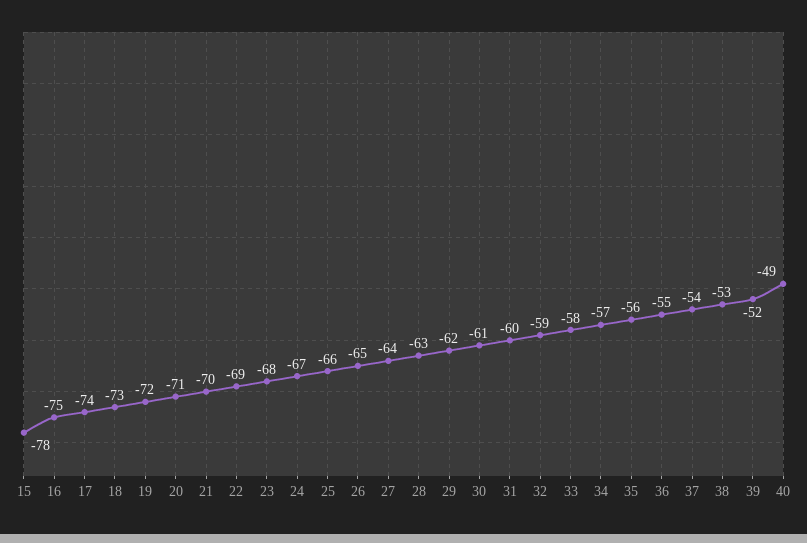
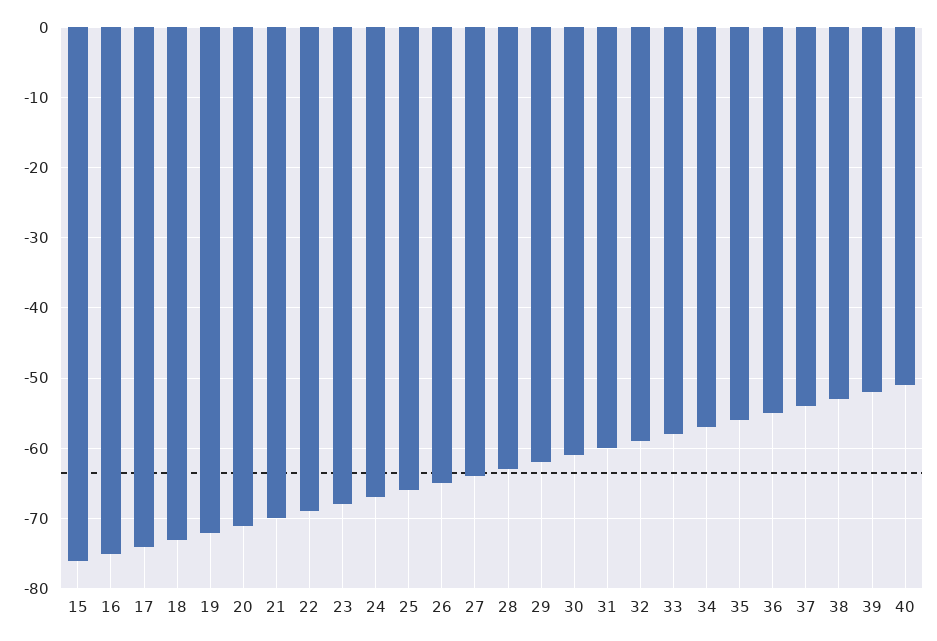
  {
-   "15": -78,
+   "15": -76,
    "16": -75,
    "17": -74,
    "18": -73,
    "19": -72,
    "20": -71,
    "21": -70,
    "22": -69,
    "23": -68,
    "24": -67,
    "25": -66,
    "26": -65,
    "27": -64,
    "28": -63,
    "29": -62,
    "30": -61,
    "31": -60,
    "32": -59,
    "33": -58,
    "34": -57,
    "35": -56,
    "36": -55,
    "37": -54,
    "38": -53,
    "39": -52,
-   "40": -49
+   "40": -51
  }

